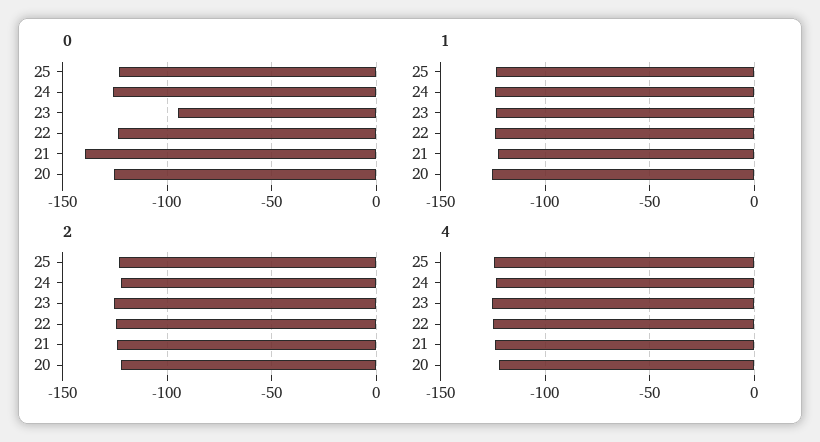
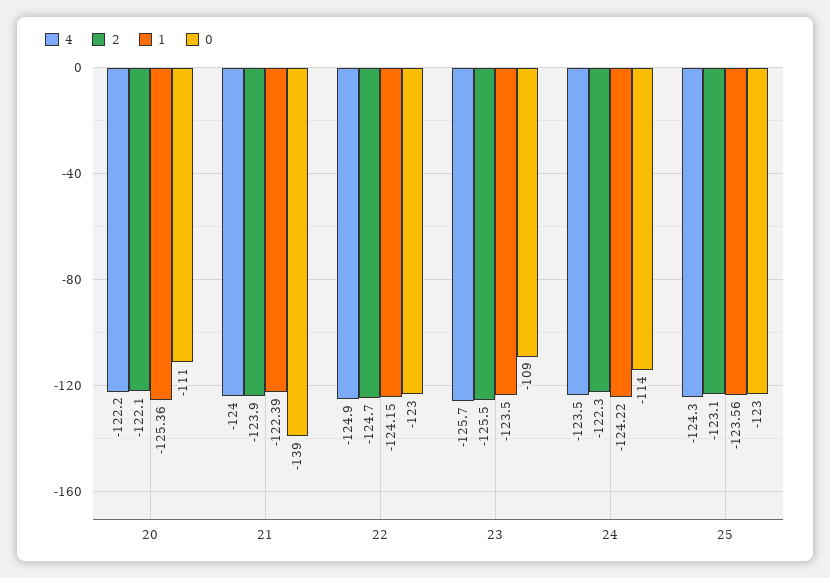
  {
    "0": {
      "25": -123,
-     "24": -125,
+     "24": -114,
-     "23": -95,
+     "23": -109,
      "22": -123,
      "21": -139,
-     "20": -125
+     "20": -111
    },
    "1": {
      "25": -123.56,
      "24": -124.22,
      "23": -123.5,
      "22": -124.15,
      "21": -122.39,
      "20": -125.36
    },
    "2": {
      "25": -123.1,
      "24": -122.3,
      "23": -125.5,
      "22": -124.7,
      "21": -123.9,
      "20": -122.1
    },
    "4": {
      "25": -124.3,
      "24": -123.5,
      "23": -125.7,
      "22": -124.9,
      "21": -124,
      "20": -122.2
    }
  }

